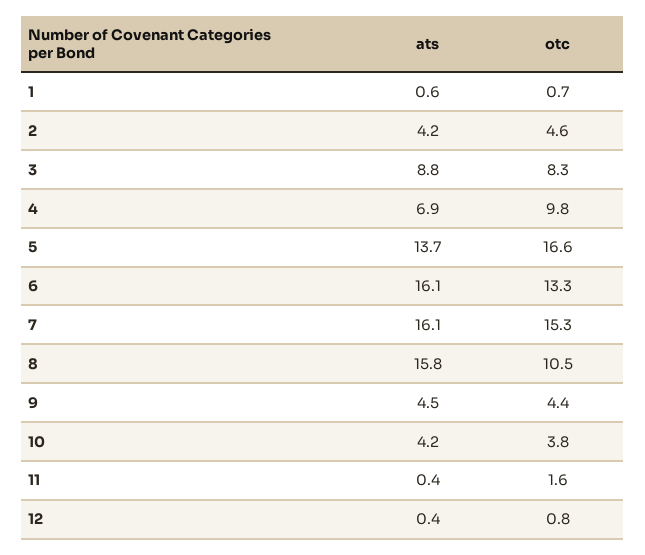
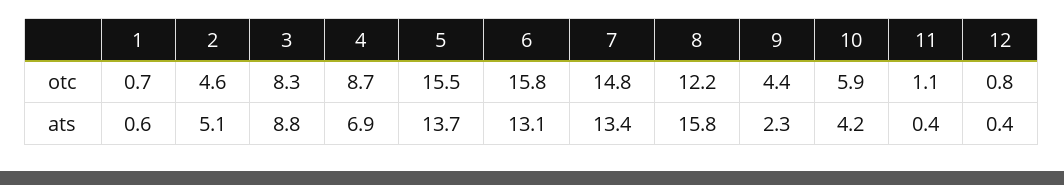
  {
    "ats": {
      "1": 0.6,
-     "2": 4.2,
+     "2": 5.1,
      "3": 8.8,
      "4": 6.9,
      "5": 13.7,
-     "6": 16.1,
+     "6": 13.1,
-     "7": 16.1,
+     "7": 13.4,
      "8": 15.8,
-     "9": 4.5,
+     "9": 2.3,
      "10": 4.2,
      "11": 0.4,
      "12": 0.4
    },
    "otc": {
      "1": 0.7,
      "2": 4.6,
      "3": 8.3,
-     "4": 9.8,
+     "4": 8.7,
-     "5": 16.6,
+     "5": 15.5,
-     "6": 13.3,
+     "6": 15.8,
-     "7": 15.3,
+     "7": 14.8,
-     "8": 10.5,
+     "8": 12.2,
      "9": 4.4,
-     "10": 3.8,
+     "10": 5.9,
-     "11": 1.6,
+     "11": 1.1,
      "12": 0.8
    }
  }

